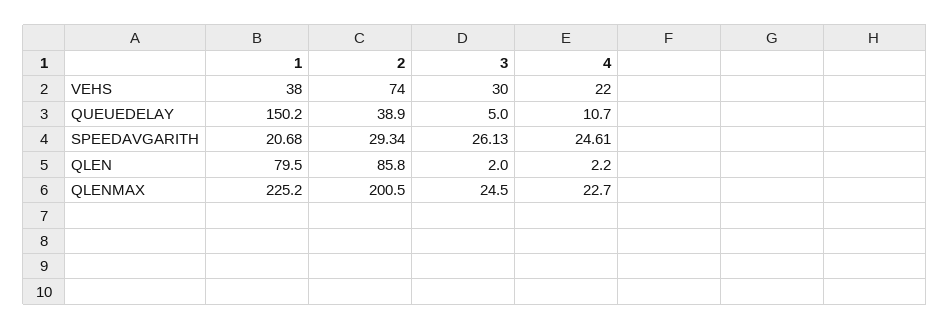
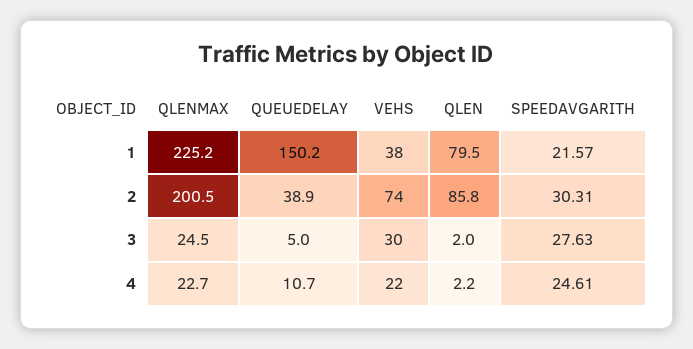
  {
    "1": {
      "VEHS": 38,
      "QUEUEDELAY": 150.2,
-     "SPEEDAVGARITH": 20.68,
+     "SPEEDAVGARITH": 21.57,
      "QLEN": 79.5,
      "QLENMAX": 225.2
    },
    "2": {
      "VEHS": 74,
      "QUEUEDELAY": 38.9,
-     "SPEEDAVGARITH": 29.34,
+     "SPEEDAVGARITH": 30.31,
      "QLEN": 85.8,
      "QLENMAX": 200.5
    },
    "3": {
      "VEHS": 30,
      "QUEUEDELAY": 5,
-     "SPEEDAVGARITH": 26.13,
+     "SPEEDAVGARITH": 27.63,
      "QLEN": 2,
      "QLENMAX": 24.5
    },
    "4": {
      "VEHS": 22,
      "QUEUEDELAY": 10.7,
      "SPEEDAVGARITH": 24.61,
      "QLEN": 2.2,
      "QLENMAX": 22.7
    }
  }

